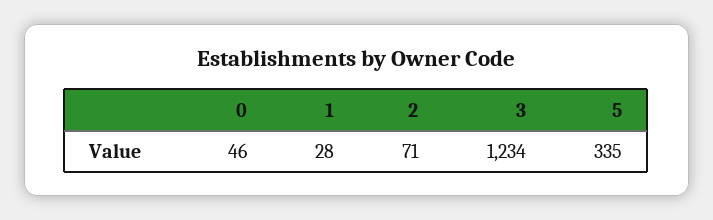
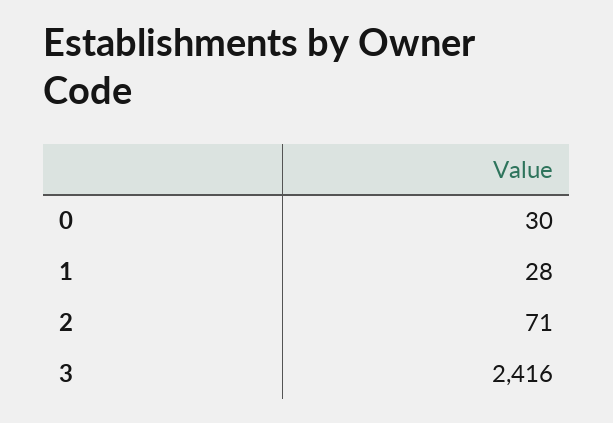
  {
-   "0": 46,
+   "0": 30,
    "1": 28,
    "2": 71,
-   "3": 1234,
+   "3": 2416
-   "5": 335
  }

